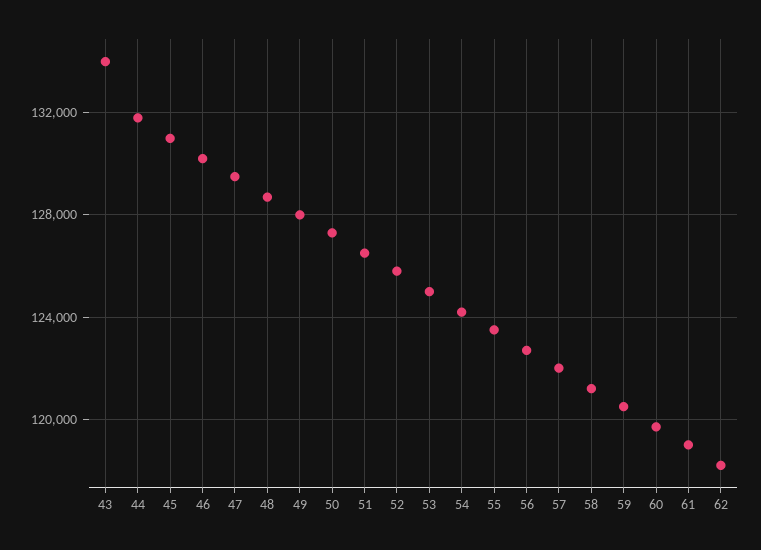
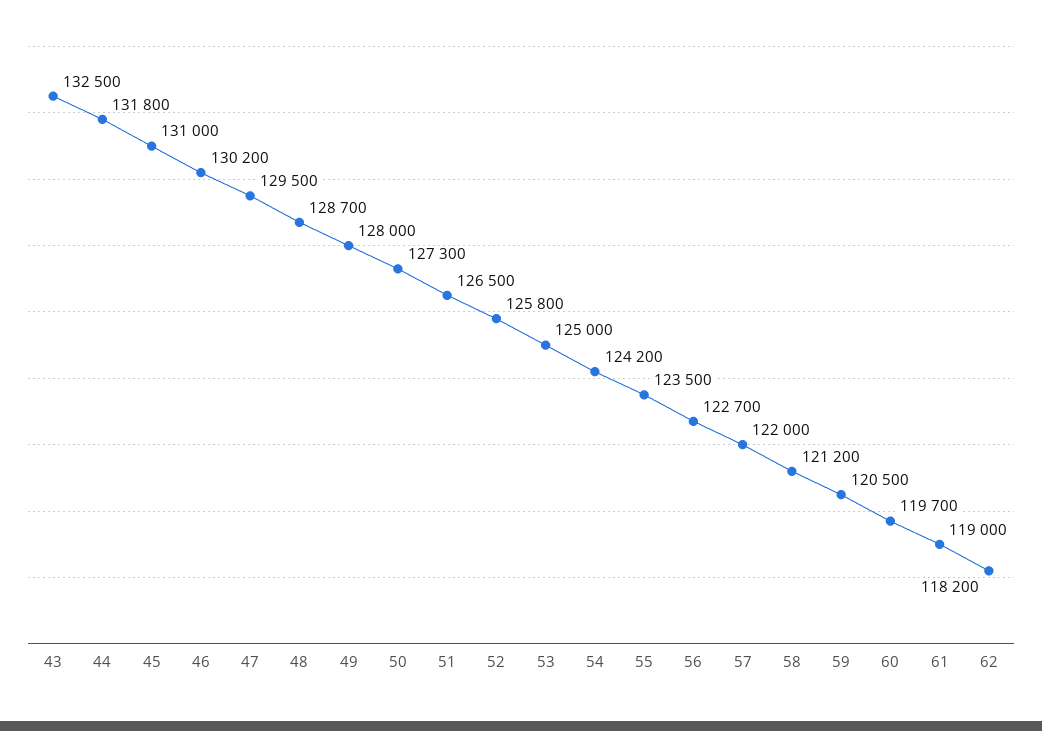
  {
-   "43": 134000,
+   "43": 132500,
    "44": 131800,
    "45": 131000,
    "46": 130200,
    "47": 129500,
    "48": 128700,
    "49": 128000,
    "50": 127300,
    "51": 126500,
    "52": 125800,
    "53": 125000,
    "54": 124200,
    "55": 123500,
    "56": 122700,
    "57": 122000,
    "58": 121200,
    "59": 120500,
    "60": 119700,
    "61": 119000,
    "62": 118200
  }

